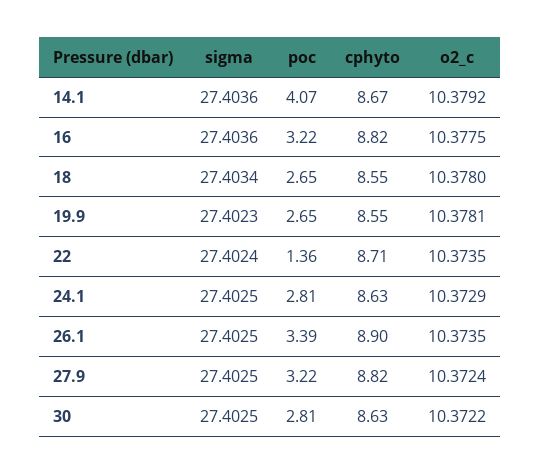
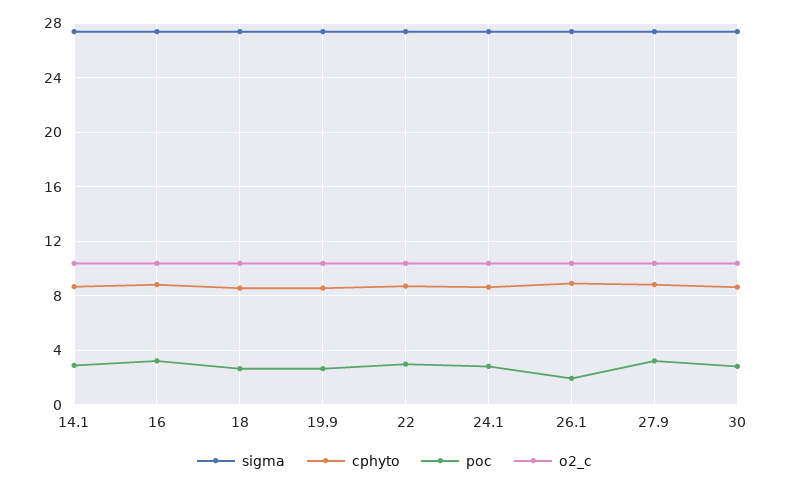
  {
    "sigma": {
      "14.1": 27.4036,
      "16": 27.4036,
      "18": 27.4034,
      "19.9": 27.4023,
      "22": 27.4024,
      "24.1": 27.4025,
      "26.1": 27.4025,
      "27.9": 27.4025,
      "30": 27.4025
    },
    "poc": {
-     "14.1": 4.07,
+     "14.1": 3,
      "16": 3.22,
      "18": 2.65,
      "19.9": 2.65,
-     "22": 1.36,
+     "22": 3,
      "24.1": 2.81,
-     "26.1": 3.39,
+     "26.1": 2,
      "27.9": 3.22,
      "30": 2.81
    },
    "cphyto": {
      "14.1": 8.67,
      "16": 8.82,
      "18": 8.55,
      "19.9": 8.55,
      "22": 8.71,
      "24.1": 8.63,
      "26.1": 8.9,
      "27.9": 8.82,
      "30": 8.63
    },
    "o2_c": {
      "14.1": 10.3792,
      "16": 10.3775,
      "18": 10.378,
      "19.9": 10.3781,
      "22": 10.3735,
      "24.1": 10.3729,
      "26.1": 10.3735,
      "27.9": 10.3724,
      "30": 10.3722
    }
  }

